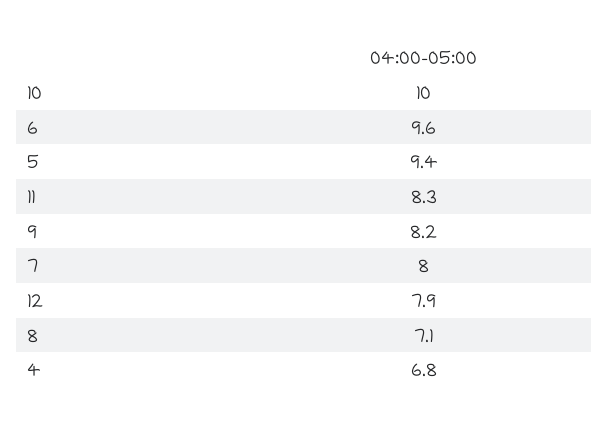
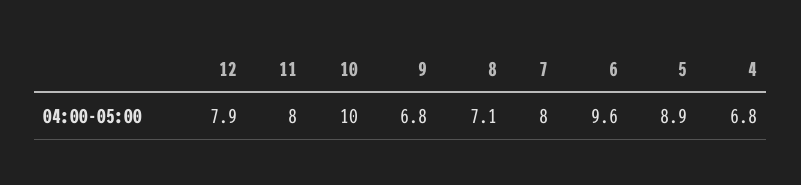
  {
    "10": 10,
    "6": 9.6,
-   "5": 9.4,
+   "5": 8.9,
-   "11": 8.3,
+   "11": 8,
-   "9": 8.2,
+   "9": 6.8,
    "7": 8,
    "12": 7.9,
    "8": 7.1,
    "4": 6.8
  }

